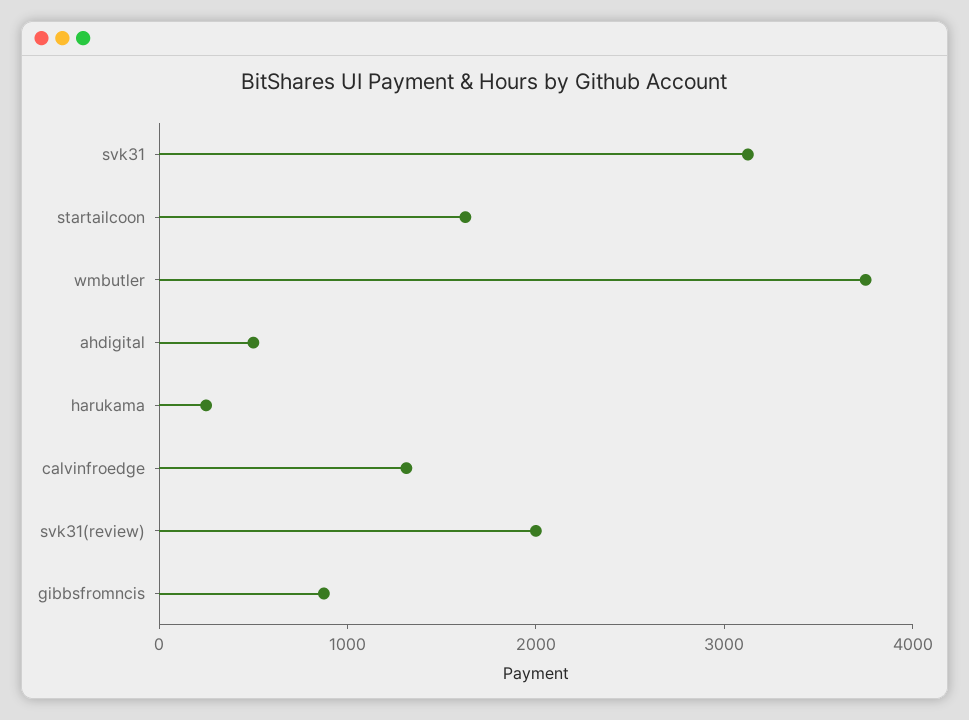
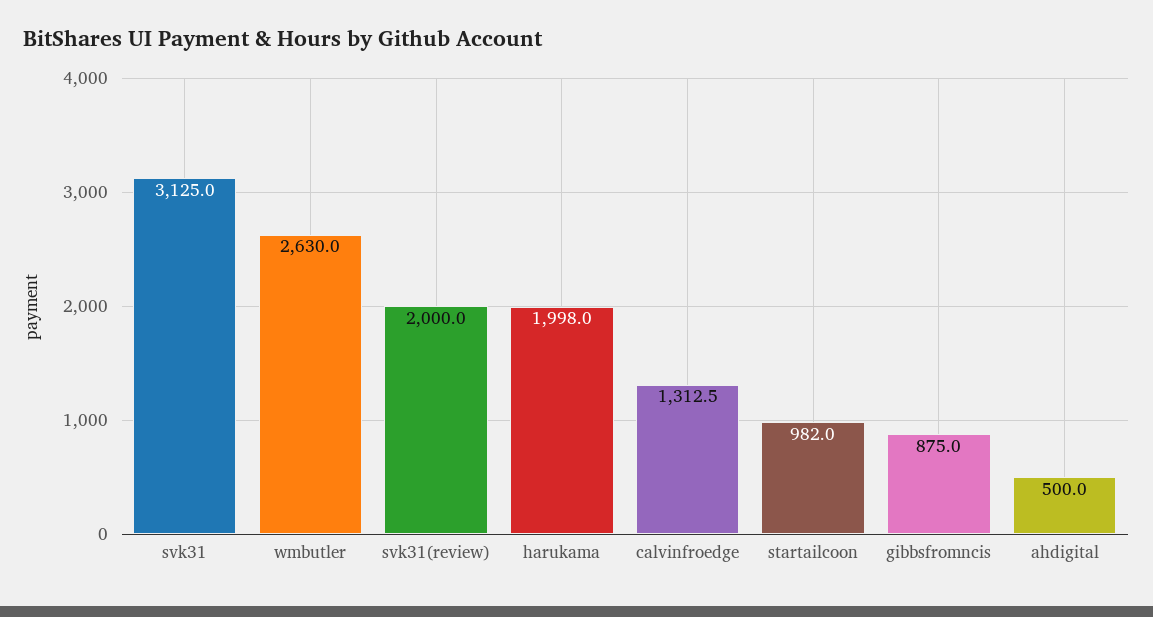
  {
    "svk31": 3125,
-   "startailcoon": 1600,
+   "startailcoon": 982,
-   "wmbutler": 3800,
+   "wmbutler": 2630,
    "ahdigital": 500,
-   "harukama": 200,
+   "harukama": 1998,
    "calvinfroedge": 1312.5,
    "svk31(review)": 2000,
    "gibbsfromncis": 875
  }

